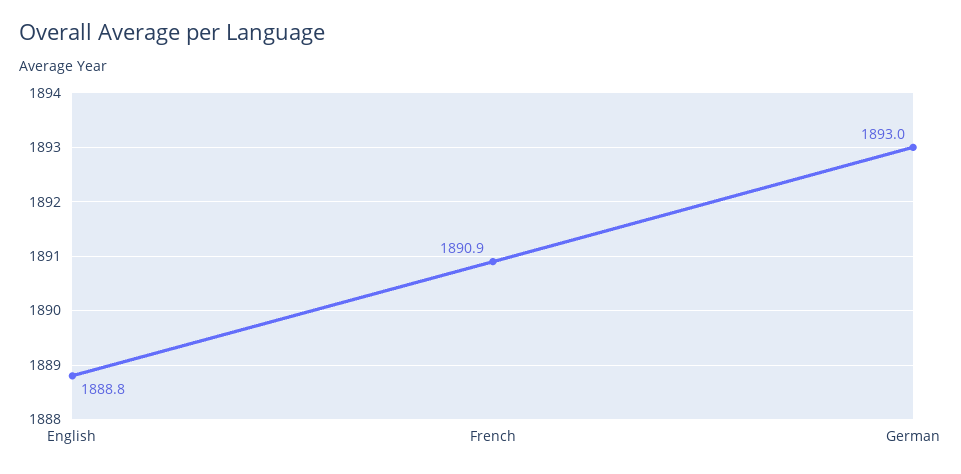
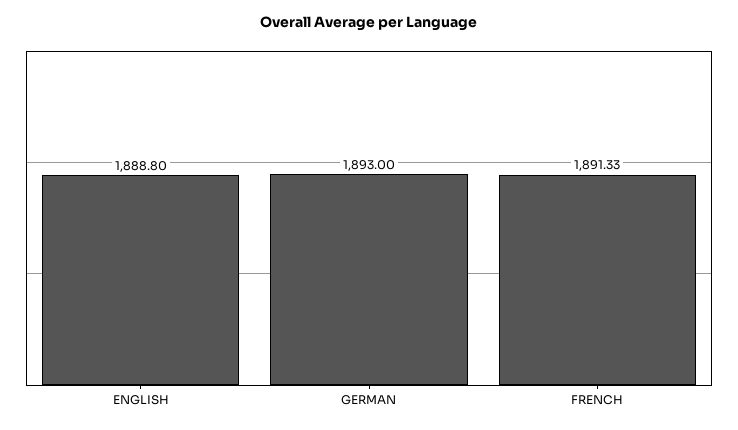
  {
    "English": 1888.8,
-   "French": 1890.9,
+   "French": 1891.33,
    "German": 1893
  }

